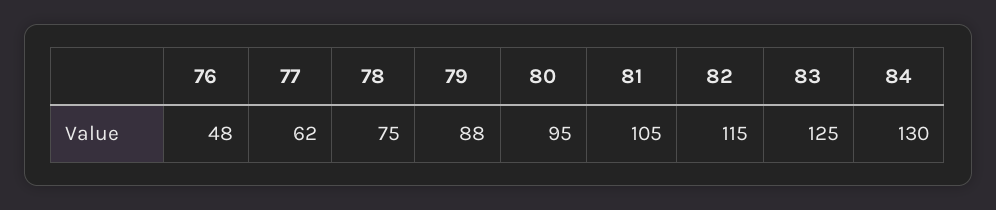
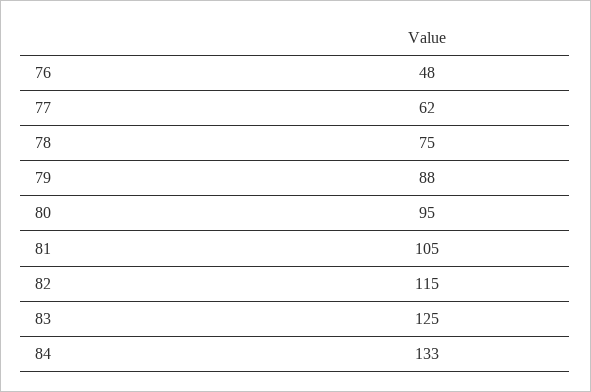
  {
    "76": 48,
    "77": 62,
    "78": 75,
    "79": 88,
    "80": 95,
    "81": 105,
    "82": 115,
    "83": 125,
-   "84": 130
+   "84": 133
  }

